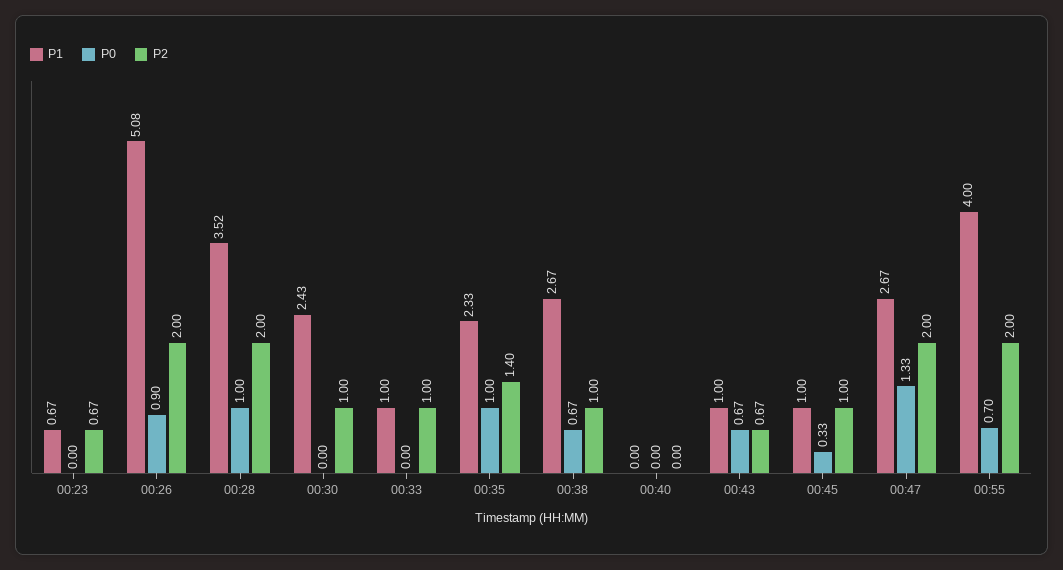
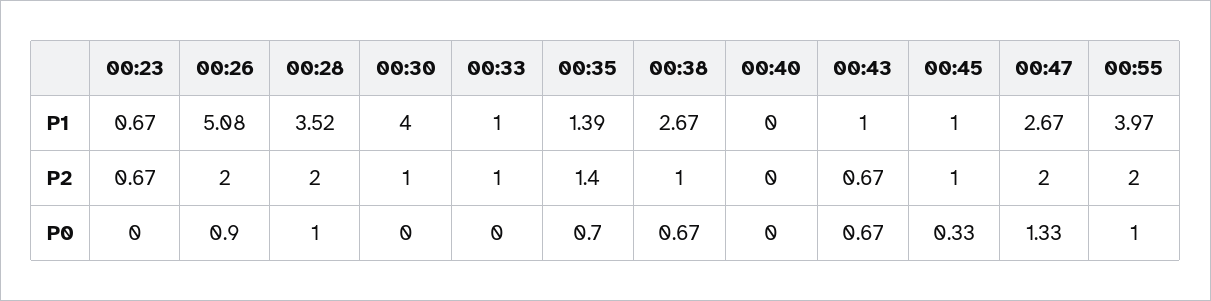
  {
    "P1": {
      "00:23": 0.67,
      "00:26": 5.08,
      "00:28": 3.52,
-     "00:30": 2.43,
+     "00:30": 4,
      "00:33": 1,
-     "00:35": 2.33,
+     "00:35": 1.39,
      "00:38": 2.67,
      "00:40": 0,
      "00:43": 1,
      "00:45": 1,
      "00:47": 2.67,
-     "00:55": 4
+     "00:55": 3.97
    },
    "P0": {
      "00:23": 0,
      "00:26": 0.9,
      "00:28": 1,
      "00:30": 0,
      "00:33": 0,
-     "00:35": 1,
+     "00:35": 0.7,
      "00:38": 0.67,
      "00:40": 0,
      "00:43": 0.67,
      "00:45": 0.33,
      "00:47": 1.33,
-     "00:55": 0.7
+     "00:55": 1
    },
    "P2": {
      "00:23": 0.67,
      "00:26": 2,
      "00:28": 2,
      "00:30": 1,
      "00:33": 1,
      "00:35": 1.4,
      "00:38": 1,
      "00:40": 0,
      "00:43": 0.67,
      "00:45": 1,
      "00:47": 2,
      "00:55": 2
    }
  }

